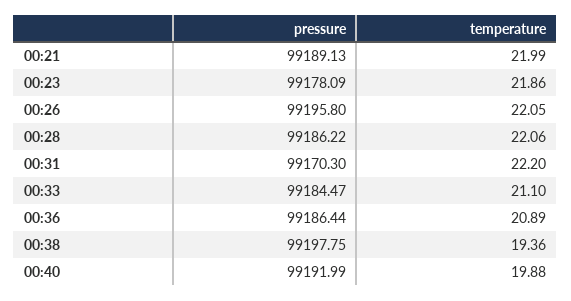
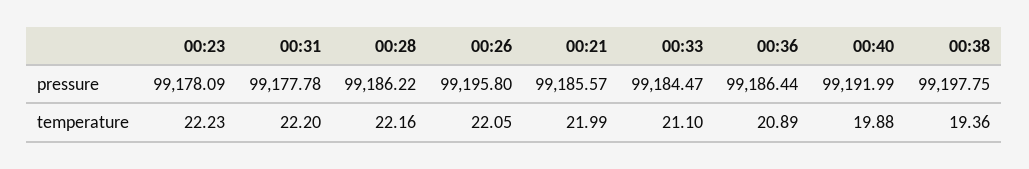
  {
    "pressure": {
-     "00:21": 99189.13,
+     "00:21": 99185.57,
      "00:23": 99178.09,
      "00:26": 99195.8,
      "00:28": 99186.22,
-     "00:31": 99170.3,
+     "00:31": 99177.78,
      "00:33": 99184.47,
      "00:36": 99186.44,
      "00:38": 99197.75,
      "00:40": 99191.99
    },
    "temperature": {
      "00:21": 21.99,
-     "00:23": 21.86,
+     "00:23": 22.23,
      "00:26": 22.05,
-     "00:28": 22.06,
+     "00:28": 22.16,
      "00:31": 22.2,
      "00:33": 21.1,
      "00:36": 20.89,
      "00:38": 19.36,
      "00:40": 19.88
    }
  }

